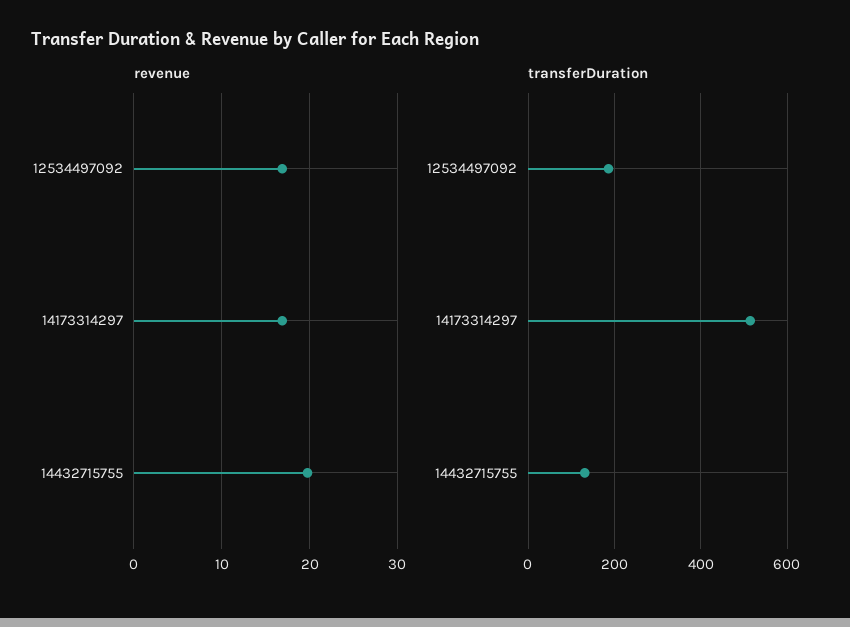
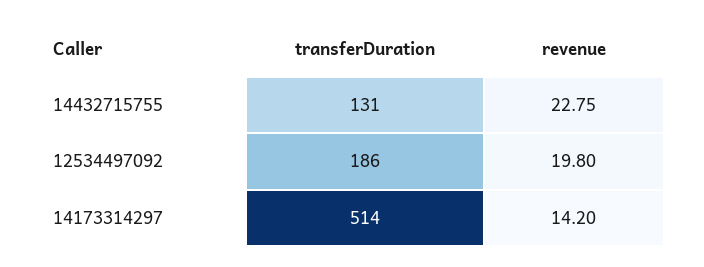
  {
    "revenue": {
-     "12534497092": 17,
+     "12534497092": 19.8,
-     "14173314297": 17,
+     "14173314297": 14.2,
-     "14432715755": 20
+     "14432715755": 22.75
    },
    "transferDuration": {
      "12534497092": 186,
      "14173314297": 514,
      "14432715755": 131
    }
  }

